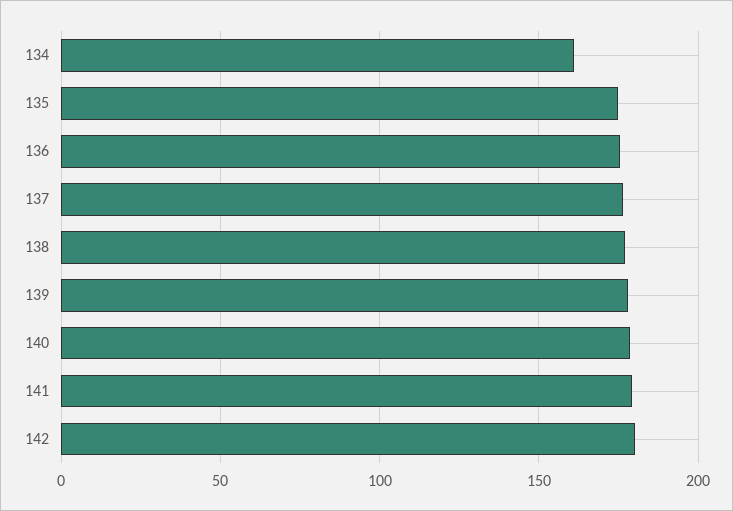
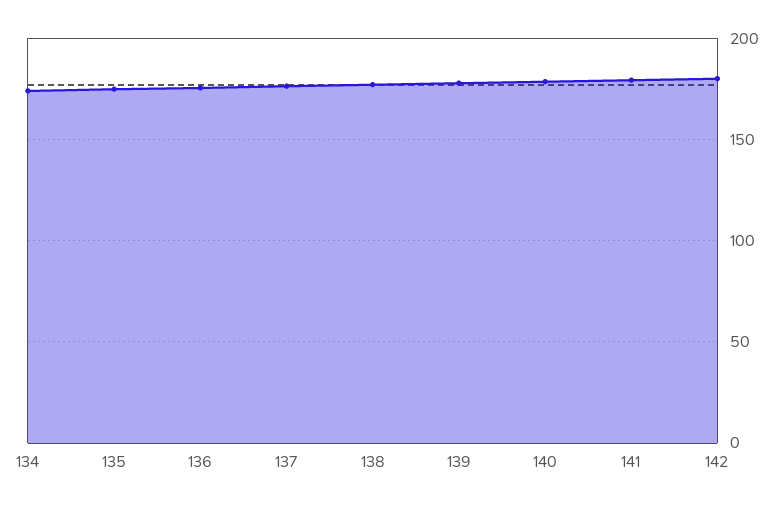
  {
-   "134": 160,
+   "134": 175,
    "135": 175,
    "136": 175,
    "137": 175,
    "138": 175,
    "139": 180,
    "140": 180,
    "141": 180,
    "142": 180
  }

